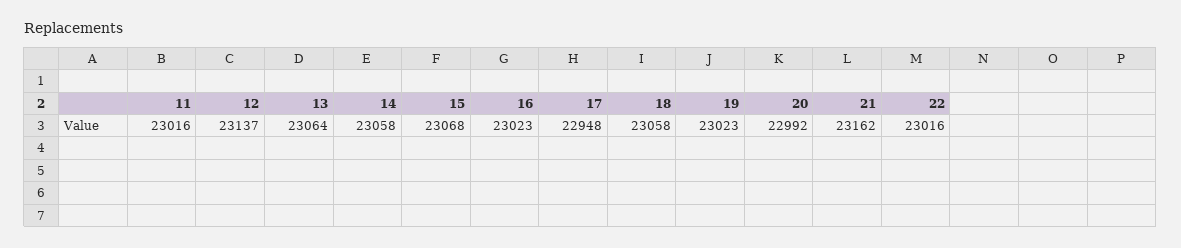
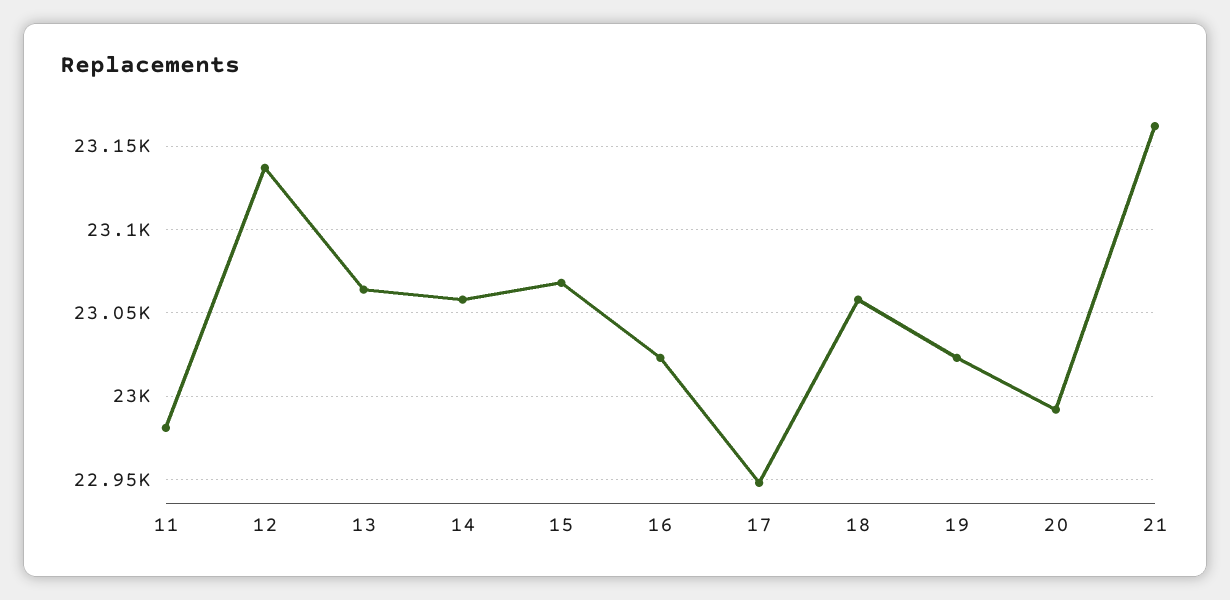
  {
-   "11": 23016,
+   "11": 22980,
    "12": 23137,
    "13": 23064,
    "14": 23058,
    "15": 23068,
    "16": 23023,
    "17": 22948,
    "18": 23058,
    "19": 23023,
    "20": 22992,
-   "21": 23162,
+   "21": 23162
-   "22": 23016
  }

